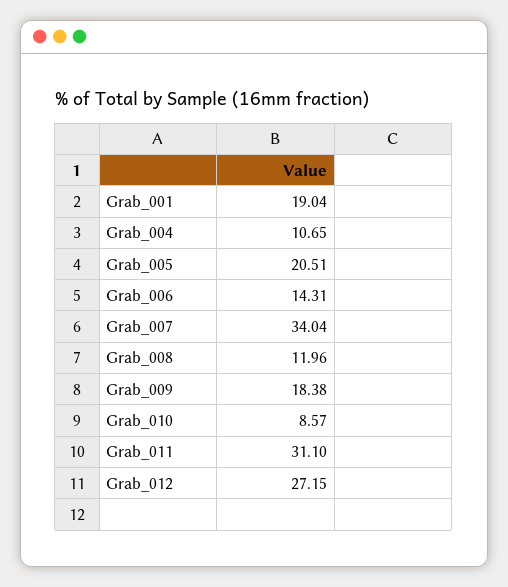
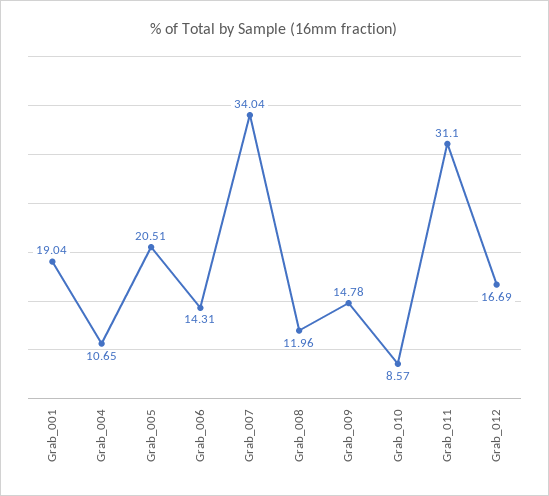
  {
    "Grab_001": 19.04,
    "Grab_004": 10.65,
    "Grab_005": 20.51,
    "Grab_006": 14.31,
    "Grab_007": 34.04,
    "Grab_008": 11.96,
-   "Grab_009": 18.38,
+   "Grab_009": 14.78,
    "Grab_010": 8.57,
    "Grab_011": 31.1,
-   "Grab_012": 27.15
+   "Grab_012": 16.69
  }

